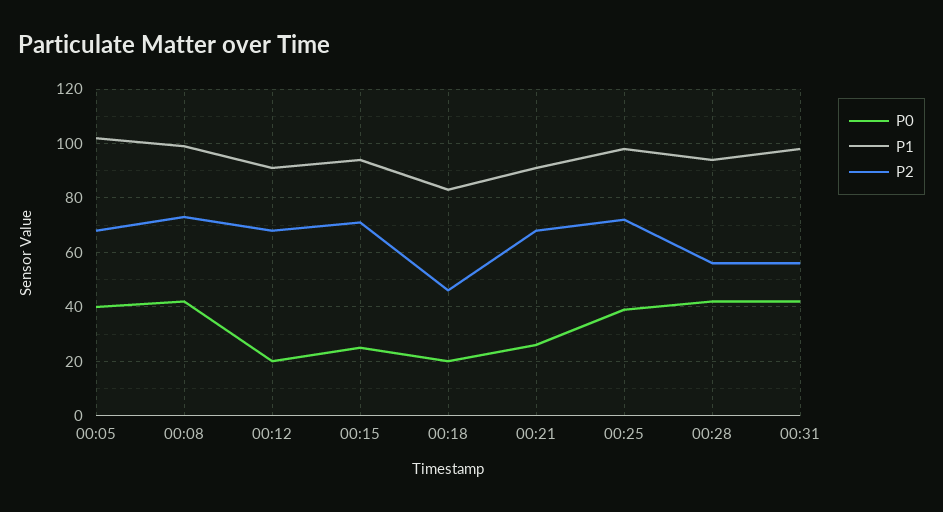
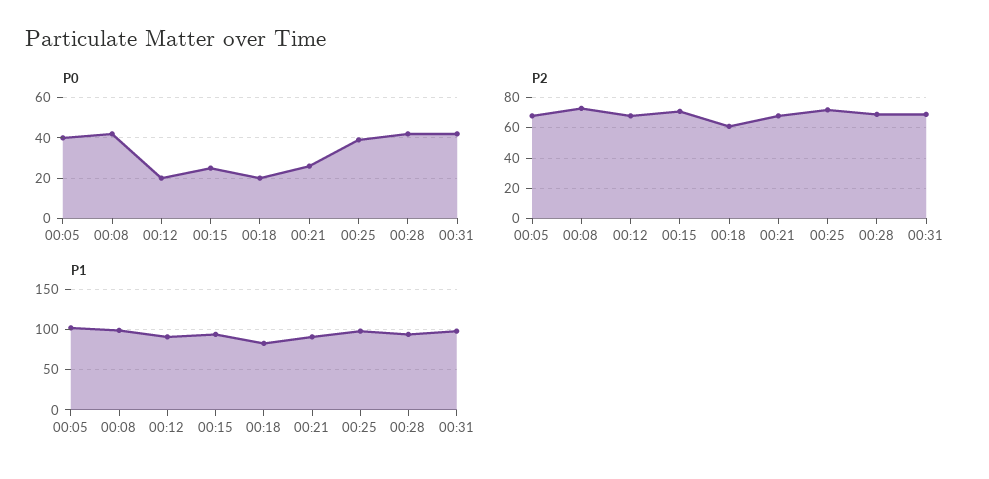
  {
    "P0": {
      "00:05": 40,
      "00:08": 40,
      "00:12": 20,
      "00:15": 25,
      "00:18": 20,
      "00:21": 25,
      "00:25": 40,
      "00:28": 40,
      "00:31": 40
    },
    "P1": {
      "00:05": 100,
      "00:08": 100,
      "00:12": 90,
      "00:15": 95,
      "00:18": 85,
      "00:21": 90,
      "00:25": 100,
      "00:28": 95,
      "00:31": 100
    },
    "P2": {
      "00:05": 70,
      "00:08": 75,
      "00:12": 70,
      "00:15": 70,
-     "00:18": 45,
+     "00:18": 60,
      "00:21": 70,
      "00:25": 70,
-     "00:28": 55,
+     "00:28": 70,
-     "00:31": 55
+     "00:31": 70
    }
  }

